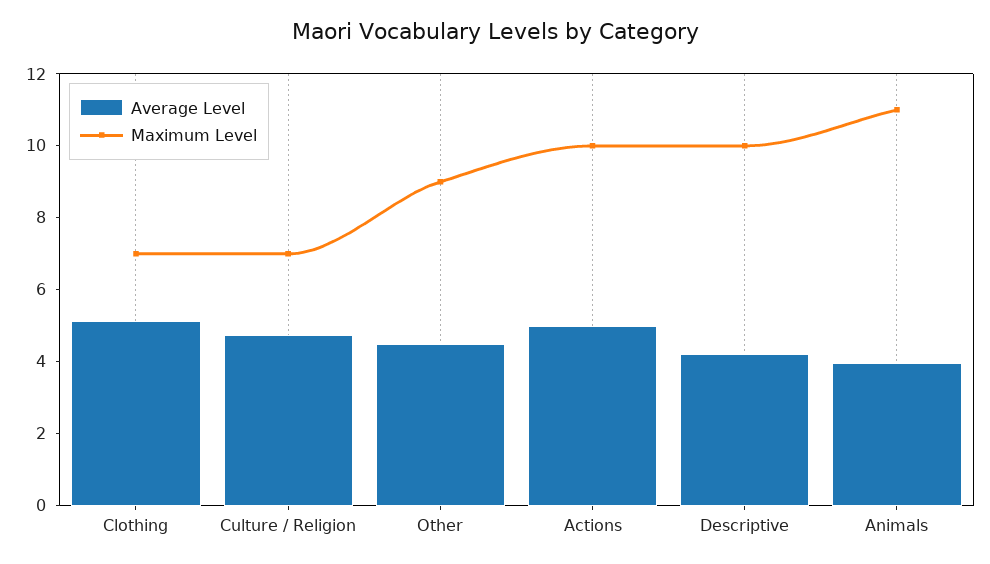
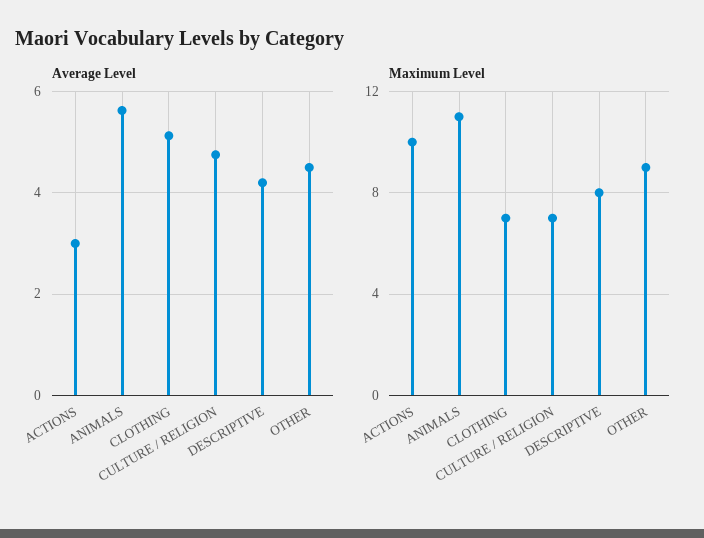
  {
    "Average Level": {
      "Clothing": 5.2,
      "Culture / Religion": 4.8,
      "Other": 4.6,
-     "Actions": 5,
+     "Actions": 3,
      "Descriptive": 4.2,
-     "Animals": 4
+     "Animals": 5.6
    },
    "Maximum Level": {
      "Clothing": 7,
      "Culture / Religion": 7,
      "Other": 9,
      "Actions": 10,
-     "Descriptive": 10,
+     "Descriptive": 8,
      "Animals": 11
    }
  }

